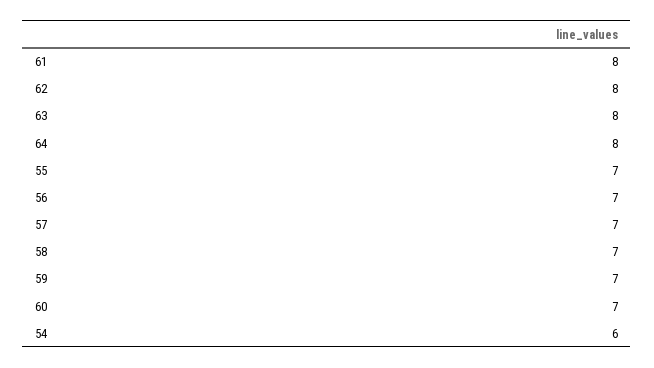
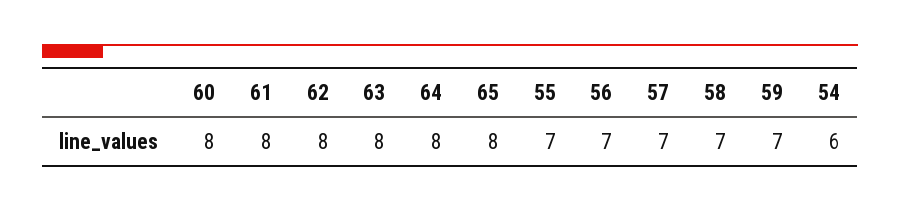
  {
    "61": 8,
    "62": 8,
    "63": 8,
    "64": 8,
    "55": 7,
    "56": 7,
    "57": 7,
    "58": 7,
    "59": 7,
-   "60": 7,
+   "60": 8,
-   "54": 6
+   "54": 6,
+   "65": 8
  }

